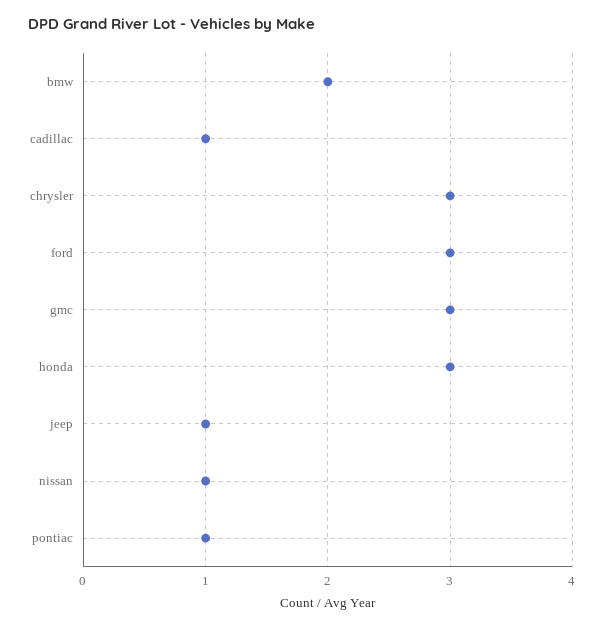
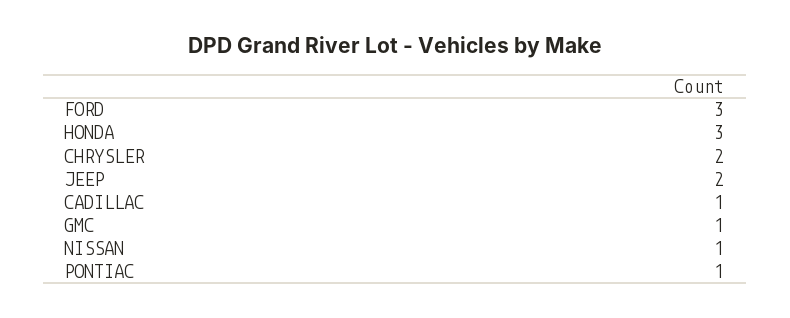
  {
-   "bmw": 2,
    "cadillac": 1,
-   "chrysler": 3,
+   "chrysler": 2,
    "ford": 3,
-   "gmc": 3,
+   "gmc": 1,
    "honda": 3,
-   "jeep": 1,
+   "jeep": 2,
    "nissan": 1,
    "pontiac": 1
  }

